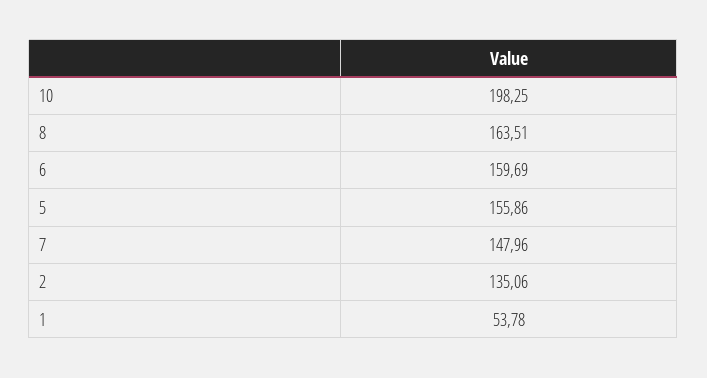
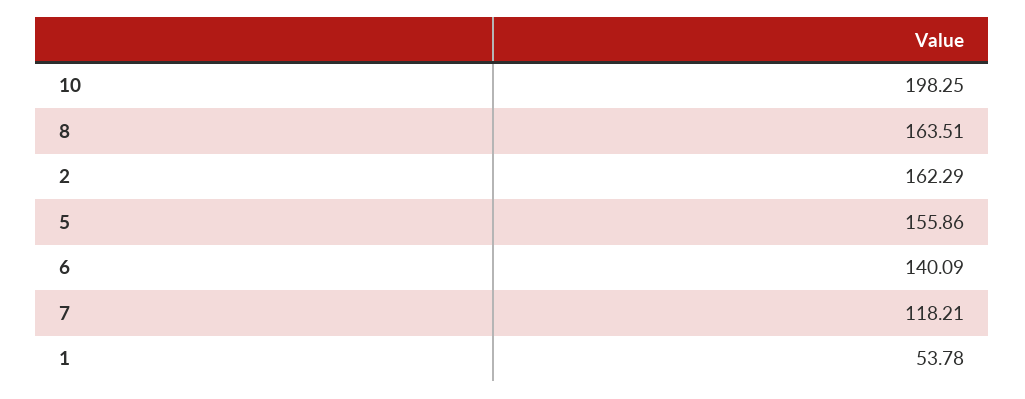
  {
    "10": 198.25,
    "8": 163.51,
-   "6": 159.69,
+   "6": 140.09,
    "5": 155.86,
-   "7": 147.96,
+   "7": 118.21,
-   "2": 135.06,
+   "2": 162.29,
    "1": 53.78
  }

